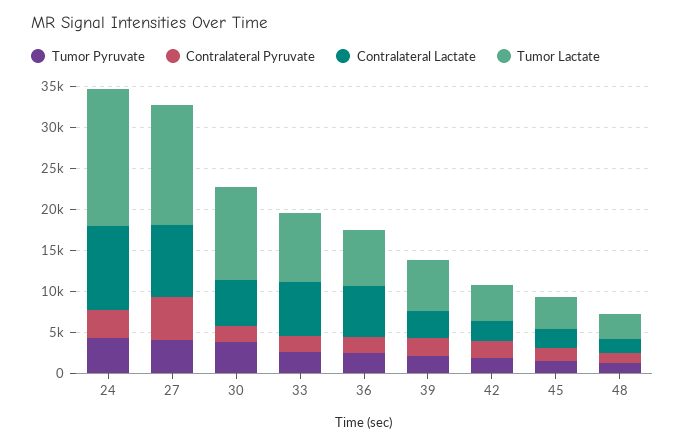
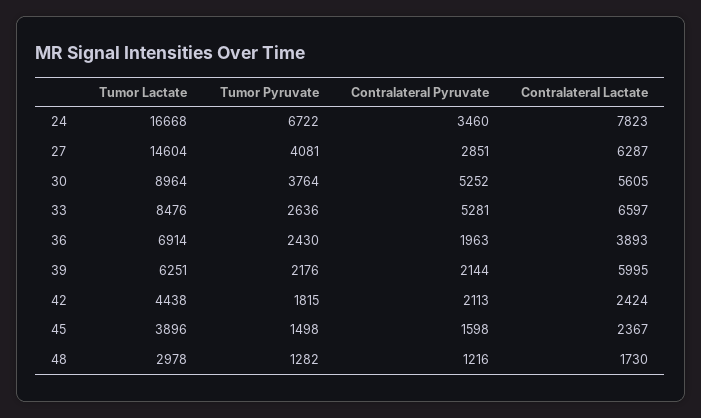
  {
    "Tumor Pyruvate": {
-     "24": 4000,
+     "24": 6722,
      "27": 4081,
      "30": 3764,
      "33": 2636,
      "36": 2430,
      "39": 2176,
      "42": 1815,
      "45": 1498,
      "48": 1282
    },
    "Contralateral Pyruvate": {
      "24": 3460,
-     "27": 5000,
+     "27": 2851,
-     "30": 2000,
+     "30": 5252,
-     "33": 2000,
+     "33": 5281,
      "36": 1963,
      "39": 2144,
      "42": 2113,
      "45": 1598,
      "48": 1216
    },
    "Contralateral Lactate": {
-     "24": 10000,
+     "24": 7823,
-     "27": 9000,
+     "27": 6287,
      "30": 5605,
      "33": 6597,
-     "36": 6000,
+     "36": 3893,
-     "39": 3000,
+     "39": 5995,
      "42": 2424,
      "45": 2367,
      "48": 1730
    },
    "Tumor Lactate": {
      "24": 16668,
      "27": 14604,
-     "30": 11000,
+     "30": 8964,
      "33": 8476,
      "36": 6914,
      "39": 6251,
      "42": 4438,
      "45": 3896,
      "48": 2978
    }
  }

